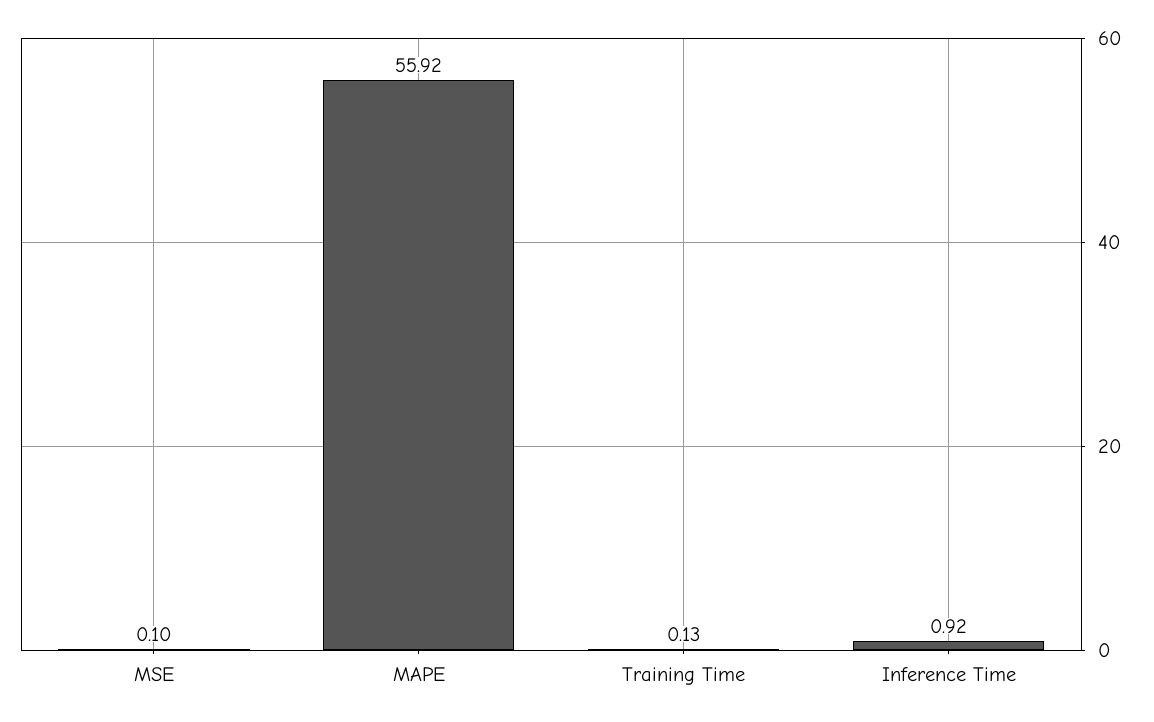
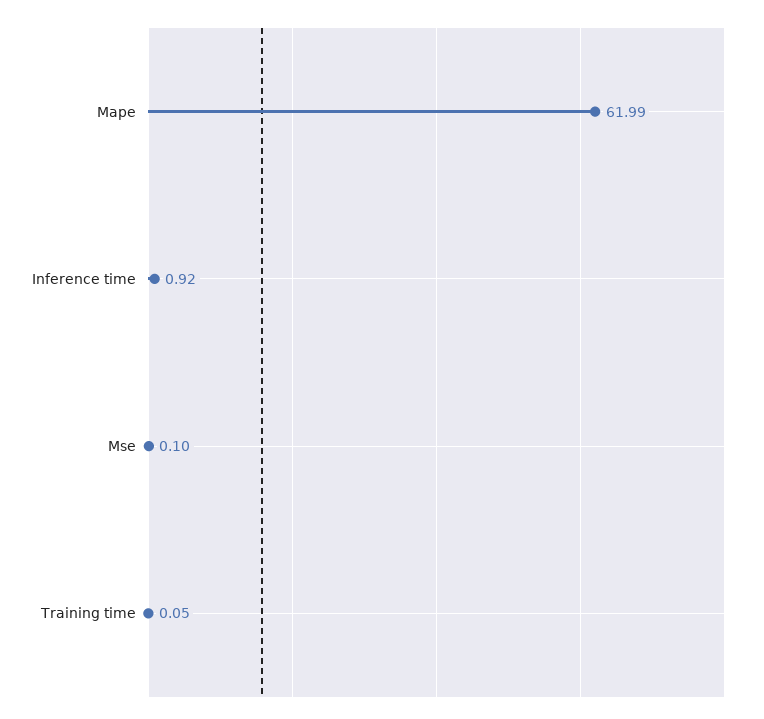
  {
    "MSE": 0.1,
-   "MAPE": 55.92,
+   "MAPE": 61.99,
-   "Training Time": 0.13,
+   "Training Time": 0.05,
    "Inference Time": 0.92
  }

